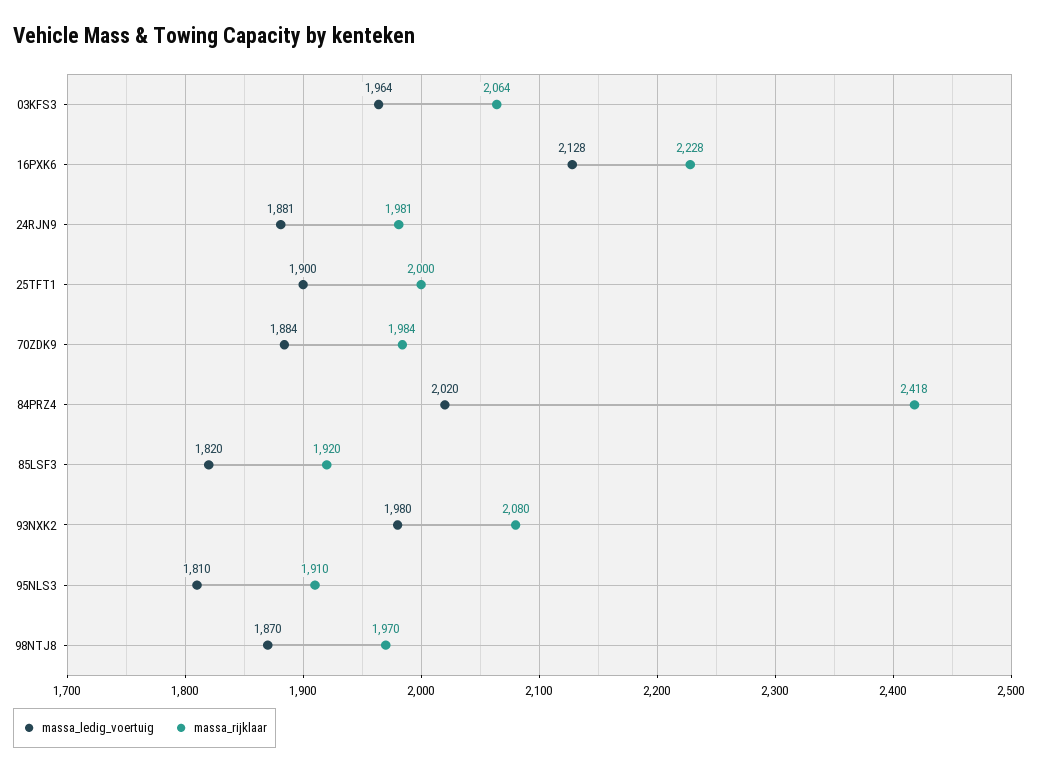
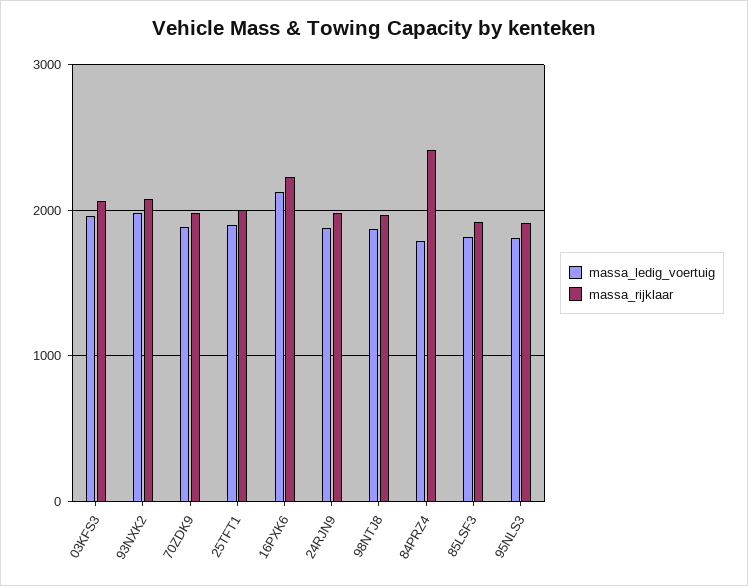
  {
    "massa_ledig_voertuig": {
      "03KFS3": 1964,
      "16PXK6": 2128,
      "24RJN9": 1881,
      "25TFT1": 1900,
      "70ZDK9": 1884,
-     "84PRZ4": 2020,
+     "84PRZ4": 1800,
      "85LSF3": 1820,
      "93NXK2": 1980,
      "95NLS3": 1810,
      "98NTJ8": 1870
    },
    "massa_rijklaar": {
      "03KFS3": 2064,
      "16PXK6": 2228,
      "24RJN9": 1981,
      "25TFT1": 2000,
      "70ZDK9": 1984,
      "84PRZ4": 2418,
      "85LSF3": 1920,
      "93NXK2": 2080,
      "95NLS3": 1910,
      "98NTJ8": 1970
    }
  }

